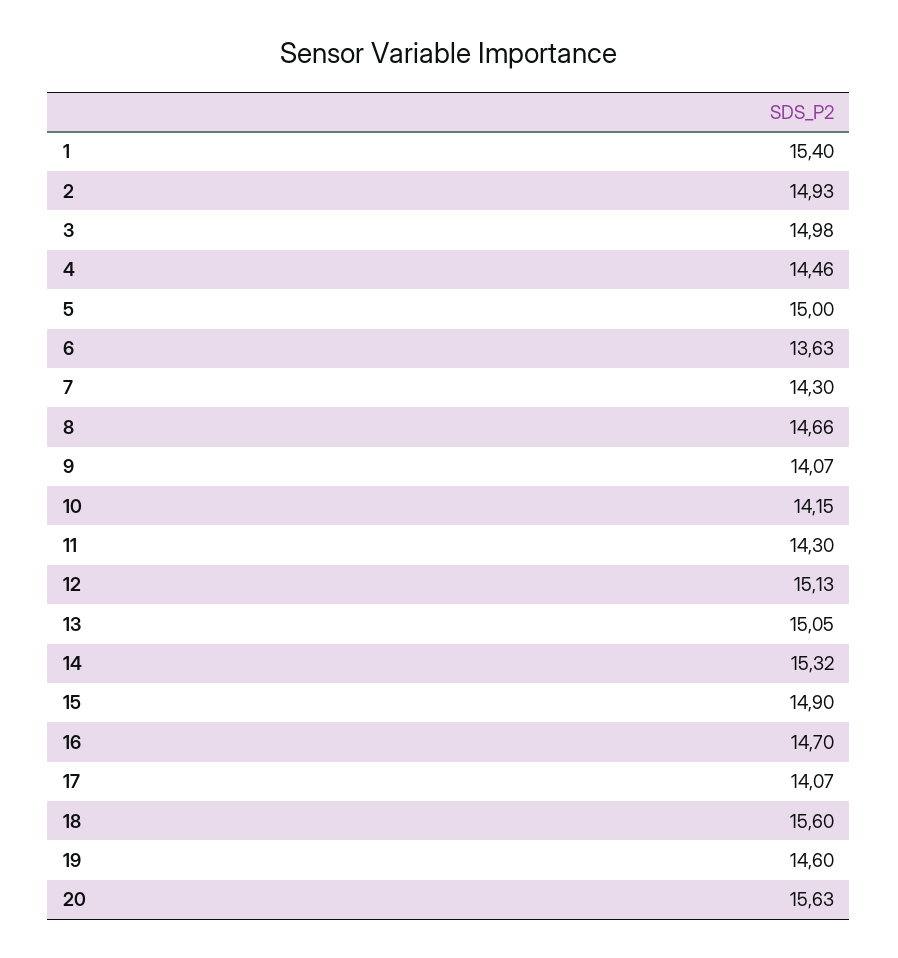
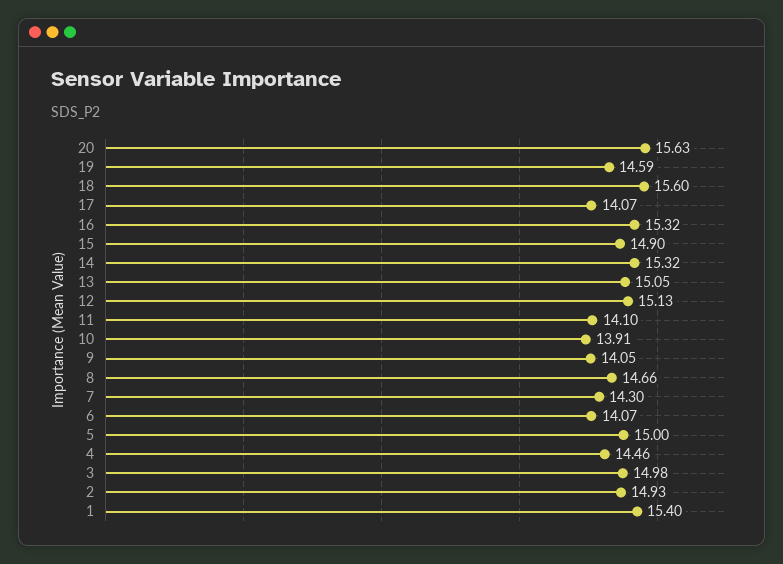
  {
    "1": 15.4,
    "2": 14.93,
    "3": 14.98,
    "4": 14.46,
    "5": 15,
-   "6": 13.63,
+   "6": 14.07,
    "7": 14.3,
    "8": 14.66,
-   "9": 14.07,
+   "9": 14.05,
-   "10": 14.15,
+   "10": 13.91,
-   "11": 14.3,
+   "11": 14.1,
    "12": 15.13,
    "13": 15.05,
    "14": 15.32,
    "15": 14.9,
-   "16": 14.7,
+   "16": 15.32,
    "17": 14.07,
    "18": 15.6,
-   "19": 14.6,
+   "19": 14.59,
    "20": 15.63
  }

